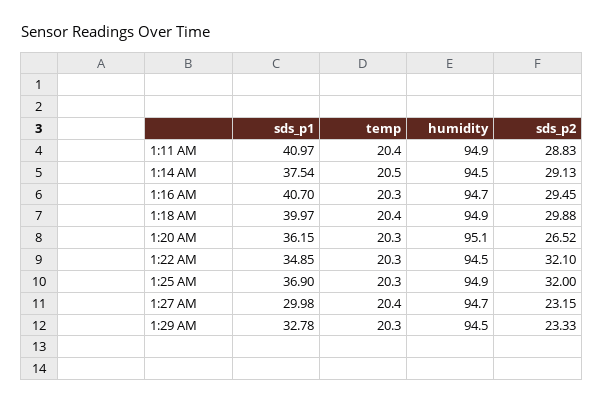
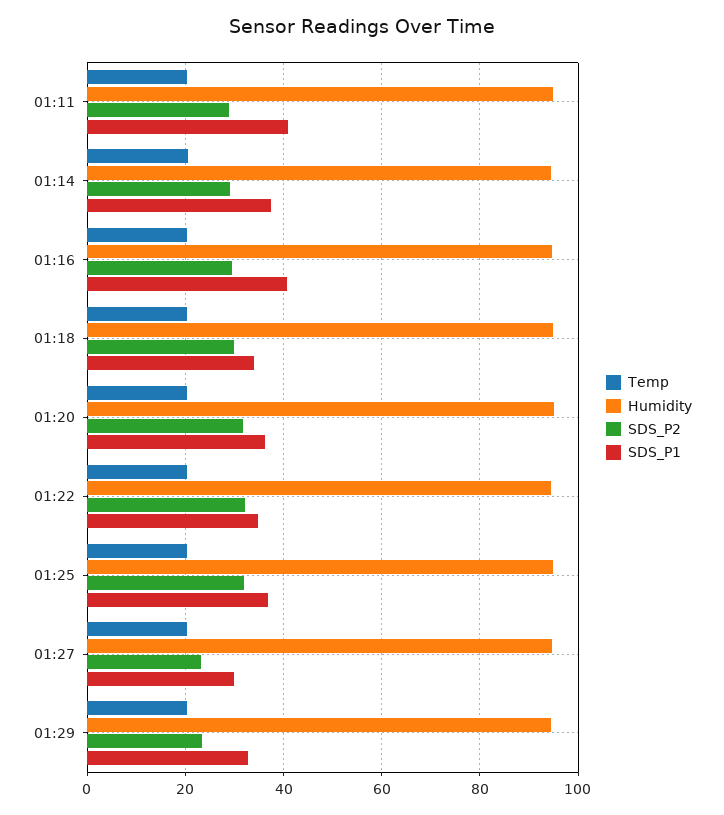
  {
    "sds_p1": {
      "1:11 AM": 40.97,
      "1:14 AM": 37.54,
      "1:16 AM": 40.7,
-     "1:18 AM": 39.97,
+     "1:18 AM": 34,
      "1:20 AM": 36.15,
      "1:22 AM": 34.85,
      "1:25 AM": 36.9,
      "1:27 AM": 29.98,
      "1:29 AM": 32.78
    },
    "temp": {
      "1:11 AM": 20.4,
      "1:14 AM": 20.5,
      "1:16 AM": 20.3,
      "1:18 AM": 20.4,
      "1:20 AM": 20.3,
      "1:22 AM": 20.3,
      "1:25 AM": 20.3,
      "1:27 AM": 20.4,
      "1:29 AM": 20.3
    },
    "humidity": {
      "1:11 AM": 94.9,
      "1:14 AM": 94.5,
      "1:16 AM": 94.7,
      "1:18 AM": 94.9,
      "1:20 AM": 95.1,
      "1:22 AM": 94.5,
      "1:25 AM": 94.9,
      "1:27 AM": 94.7,
      "1:29 AM": 94.5
    },
    "sds_p2": {
      "1:11 AM": 28.83,
      "1:14 AM": 29.13,
      "1:16 AM": 29.45,
      "1:18 AM": 29.88,
-     "1:20 AM": 26.52,
+     "1:20 AM": 32,
      "1:22 AM": 32.1,
      "1:25 AM": 32,
      "1:27 AM": 23.15,
      "1:29 AM": 23.33
    }
  }

